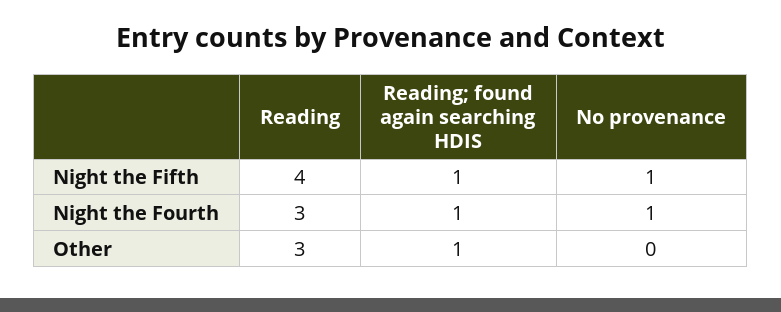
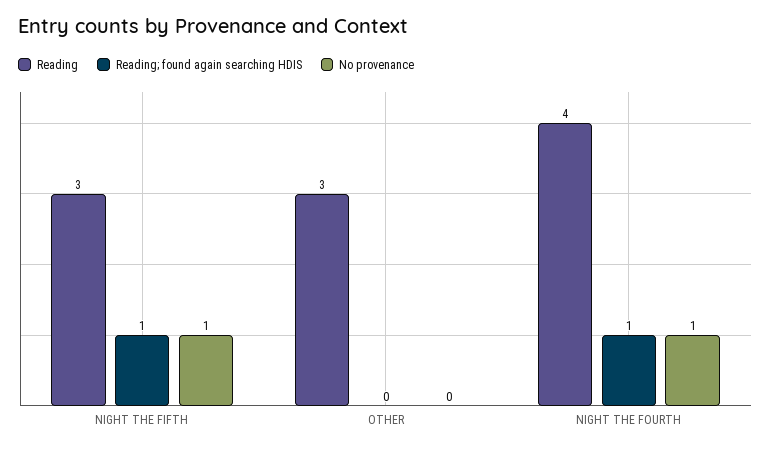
  {
    "Reading": {
-     "Night the Fifth": 4,
+     "Night the Fifth": 3,
-     "Night the Fourth": 3,
+     "Night the Fourth": 4,
      "Other": 3
    },
    "Reading; found again searching HDIS": {
      "Night the Fifth": 1,
      "Night the Fourth": 1,
-     "Other": 1
+     "Other": 0
    },
    "No provenance": {
      "Night the Fifth": 1,
      "Night the Fourth": 1,
      "Other": 0
    }
  }

